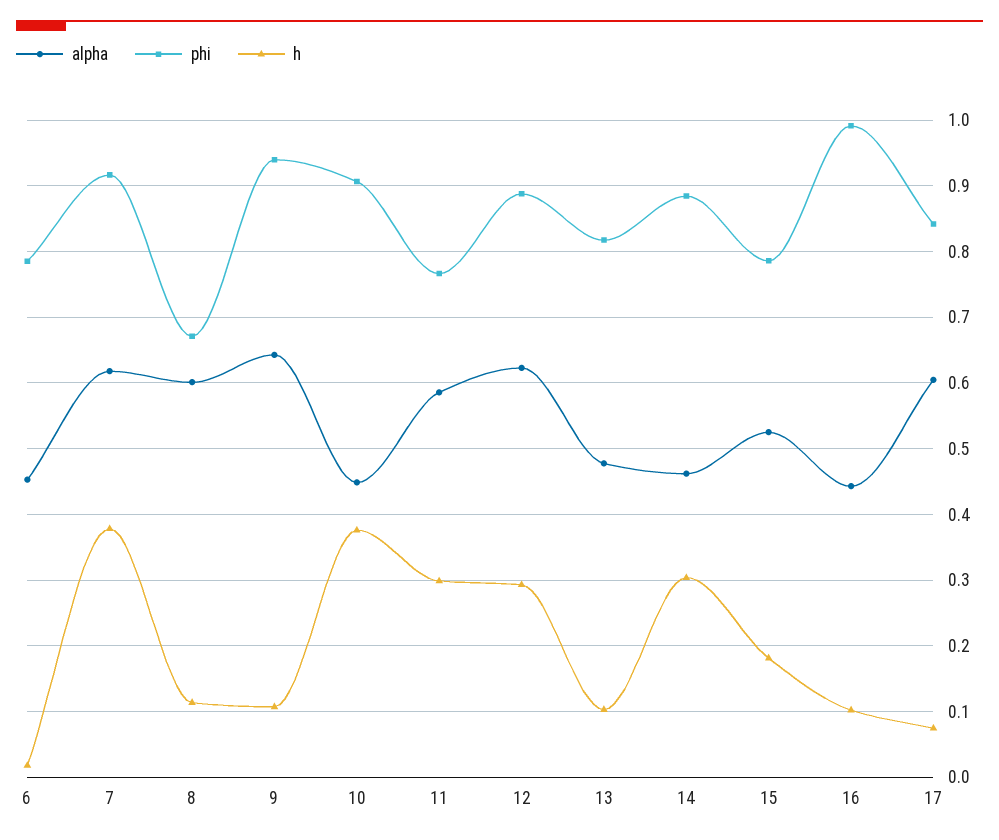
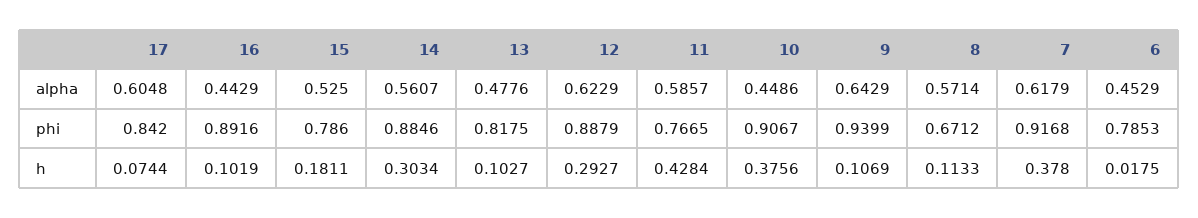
  {
    "alpha": {
      "6": 0.4529,
      "7": 0.6179,
-     "8": 0.6,
+     "8": 0.5714,
      "9": 0.6429,
      "10": 0.4486,
      "11": 0.5857,
      "12": 0.6229,
      "13": 0.4776,
-     "14": 0.46,
+     "14": 0.5607,
      "15": 0.525,
      "16": 0.4429,
      "17": 0.6048
    },
    "phi": {
      "6": 0.7853,
      "7": 0.9168,
      "8": 0.6712,
      "9": 0.9399,
      "10": 0.9067,
      "11": 0.7665,
      "12": 0.8879,
      "13": 0.8175,
      "14": 0.8846,
      "15": 0.786,
-     "16": 0.99,
+     "16": 0.8916,
      "17": 0.842
    },
    "h": {
      "6": 0.0175,
      "7": 0.378,
      "8": 0.1133,
      "9": 0.1069,
      "10": 0.3756,
-     "11": 0.3,
+     "11": 0.4284,
      "12": 0.2927,
      "13": 0.1027,
      "14": 0.3034,
      "15": 0.1811,
      "16": 0.1019,
      "17": 0.0744
    }
  }

